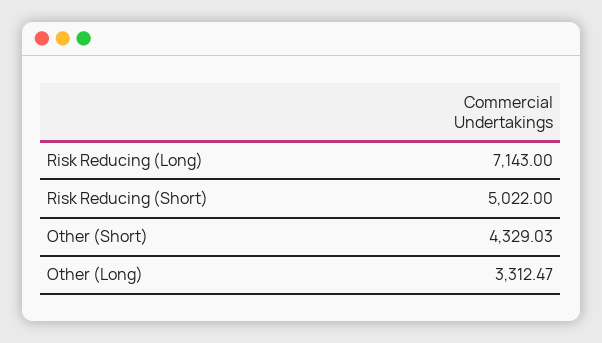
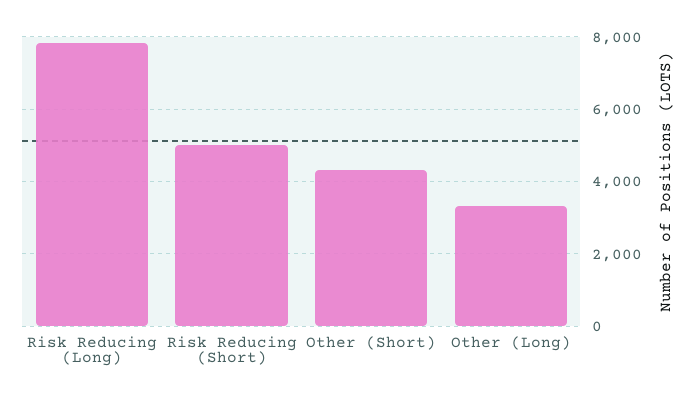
  {
-   "Risk Reducing (Long)": 7143,
+   "Risk Reducing (Long)": 7800,
    "Risk Reducing (Short)": 5022,
    "Other (Short)": 4329.03,
    "Other (Long)": 3312.47
  }

